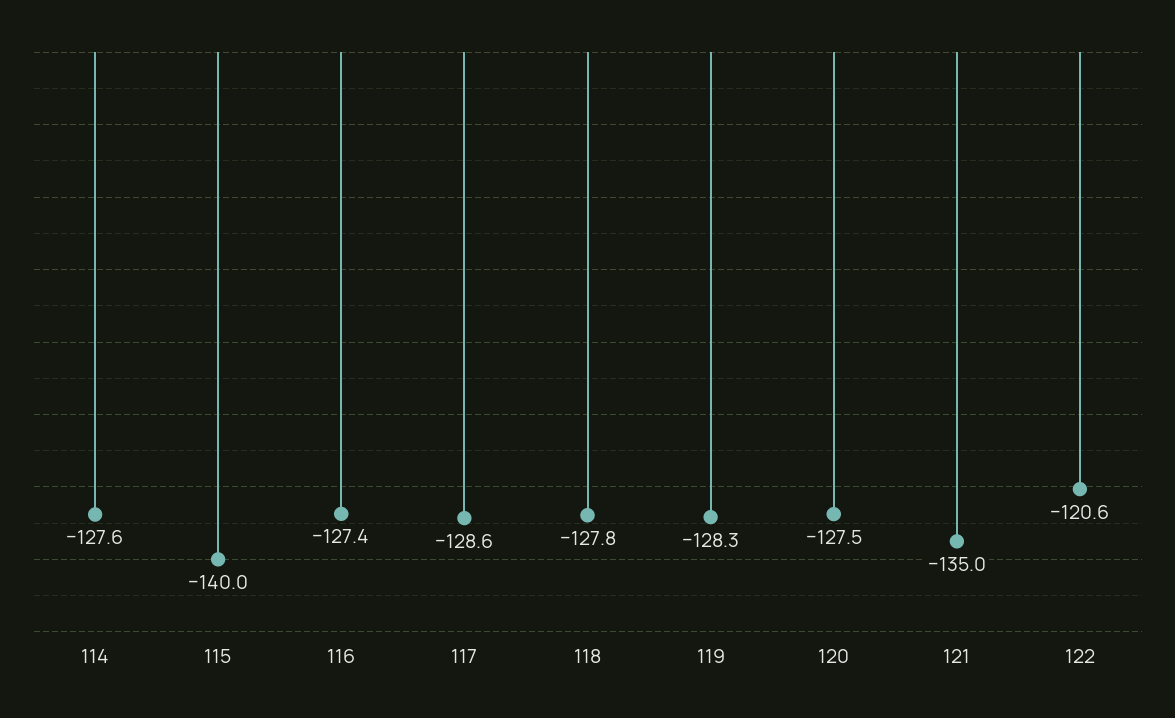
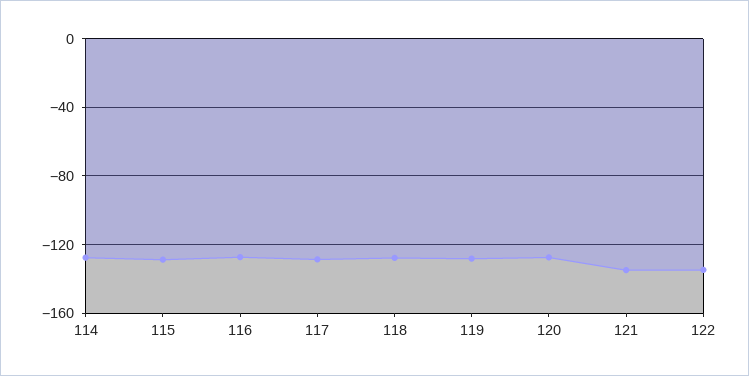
  {
    "114": -127.6,
-   "115": -140,
+   "115": -130,
    "116": -127.4,
    "117": -128.6,
    "118": -127.8,
    "119": -128.3,
    "120": -127.5,
    "121": -135,
-   "122": -120.6
+   "122": -135
  }

